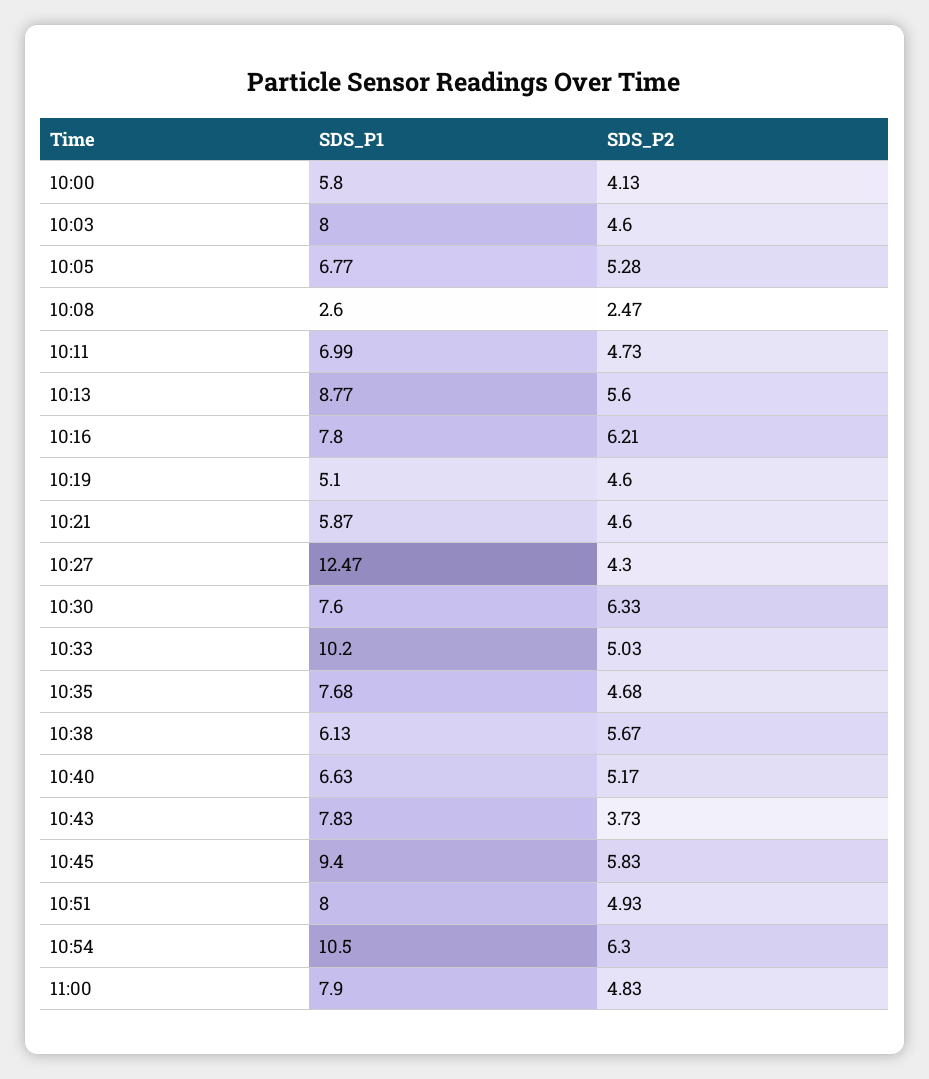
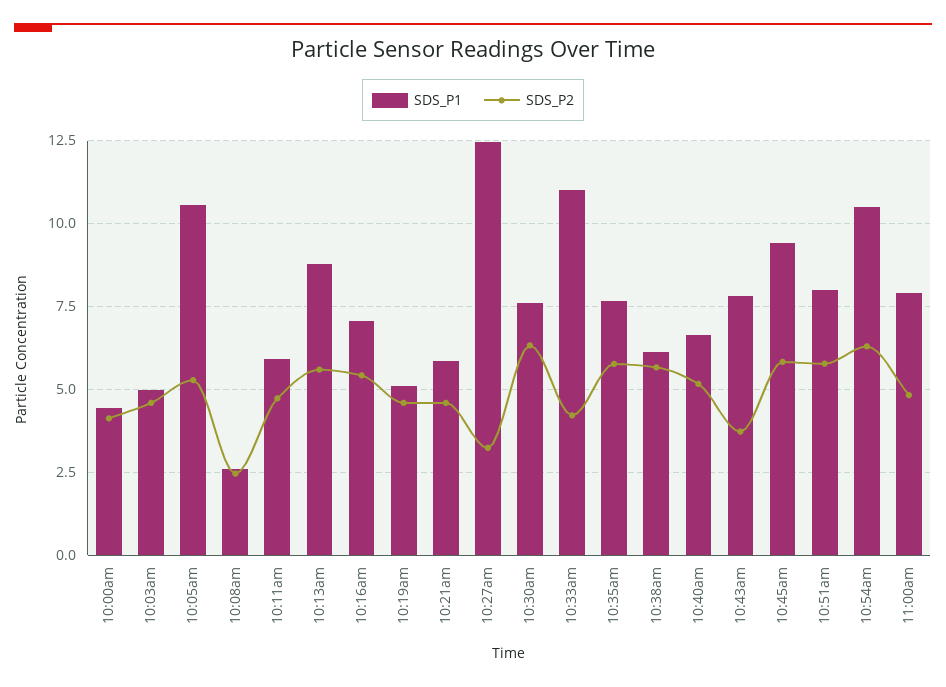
  {
    "SDS_P1": {
-     "10:00": 5.8,
+     "10:00": 4.5,
-     "10:03": 8,
+     "10:03": 5,
-     "10:05": 6.77,
+     "10:05": 10.5,
      "10:08": 2.6,
-     "10:11": 6.99,
+     "10:11": 6,
      "10:13": 8.77,
-     "10:16": 7.8,
+     "10:16": 7,
      "10:19": 5.1,
      "10:21": 5.87,
      "10:27": 12.47,
      "10:30": 7.6,
-     "10:33": 10.2,
+     "10:33": 11,
      "10:35": 7.68,
      "10:38": 6.13,
      "10:40": 6.63,
      "10:43": 7.83,
      "10:45": 9.4,
      "10:51": 8,
      "10:54": 10.5,
      "11:00": 7.9
    },
    "SDS_P2": {
      "10:00": 4.13,
      "10:03": 4.6,
      "10:05": 5.28,
      "10:08": 2.47,
      "10:11": 4.73,
      "10:13": 5.6,
-     "10:16": 6.21,
+     "10:16": 5.5,
      "10:19": 4.6,
      "10:21": 4.6,
-     "10:27": 4.3,
+     "10:27": 3.25,
      "10:30": 6.33,
-     "10:33": 5.03,
+     "10:33": 4.25,
-     "10:35": 4.68,
+     "10:35": 5.75,
      "10:38": 5.67,
      "10:40": 5.17,
      "10:43": 3.73,
      "10:45": 5.83,
-     "10:51": 4.93,
+     "10:51": 5.75,
      "10:54": 6.3,
      "11:00": 4.83
    }
  }

